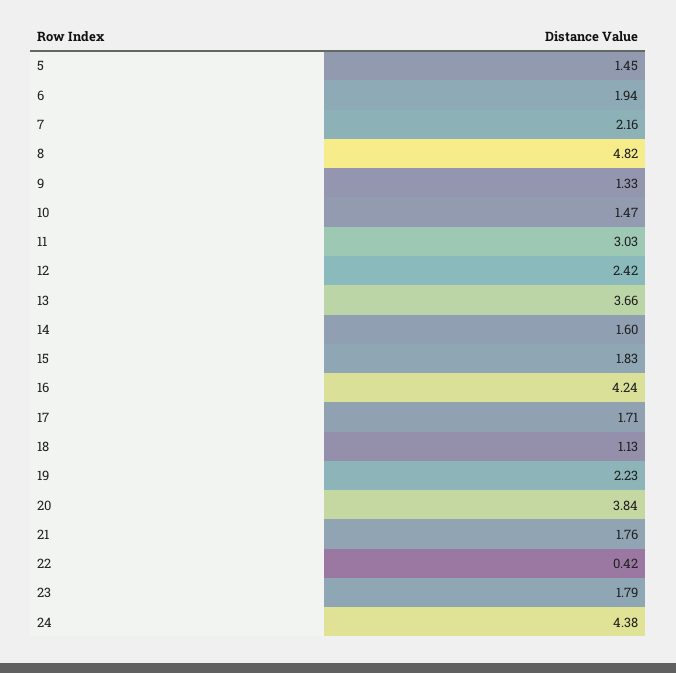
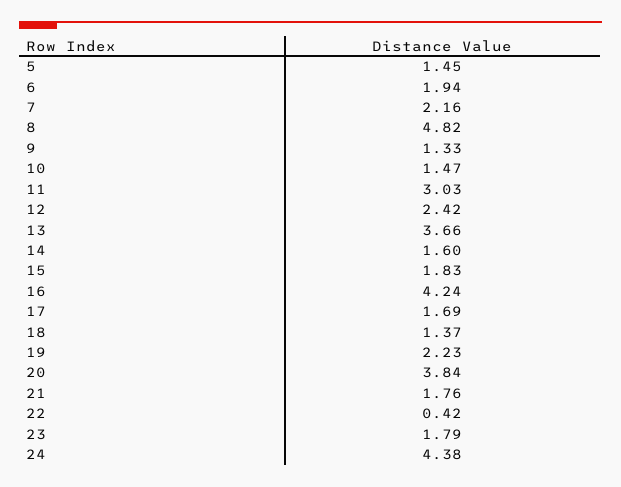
  {
    "5": 1.45,
    "6": 1.94,
    "7": 2.16,
    "8": 4.82,
    "9": 1.33,
    "10": 1.47,
    "11": 3.03,
    "12": 2.42,
    "13": 3.66,
    "14": 1.6,
    "15": 1.83,
    "16": 4.24,
-   "17": 1.71,
+   "17": 1.69,
-   "18": 1.13,
+   "18": 1.37,
    "19": 2.23,
    "20": 3.84,
    "21": 1.76,
    "22": 0.42,
    "23": 1.79,
    "24": 4.38
  }

